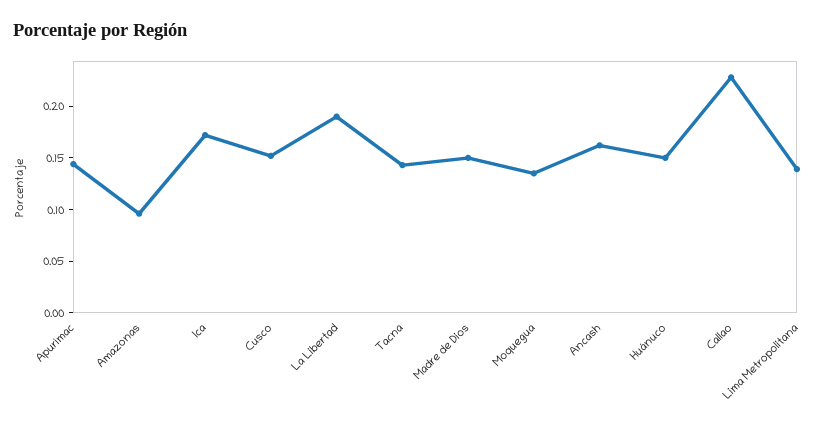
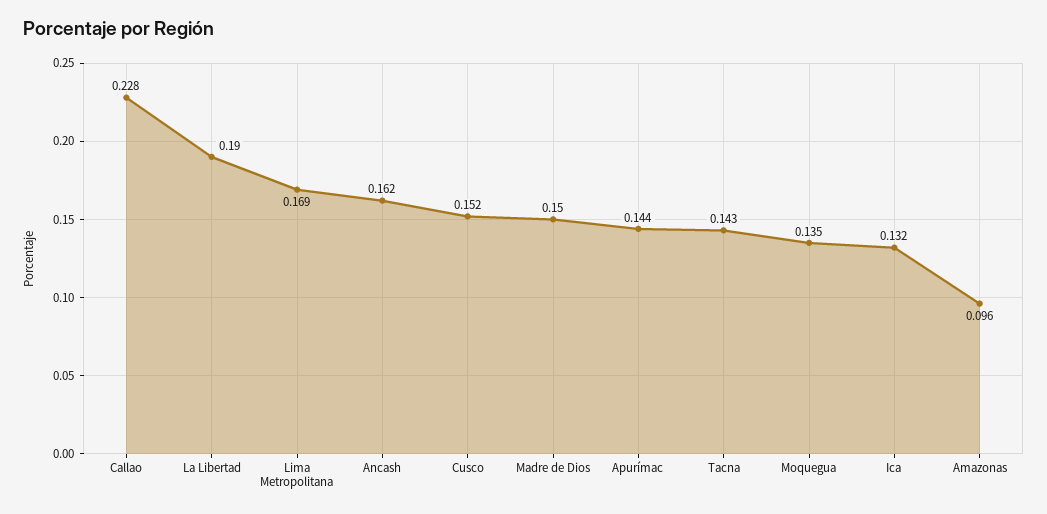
  {
    "Apurímac": 0.144,
    "Amazonas": 0.096,
-   "Ica": 0.17,
+   "Ica": 0.132,
    "Cusco": 0.152,
    "La Libertad": 0.19,
    "Tacna": 0.143,
    "Madre de Dios": 0.15,
    "Moquegua": 0.135,
    "Ancash": 0.162,
-   "Huánuco": 0.15,
    "Callao": 0.228,
-   "Lima Metropolitana": 0.14
+   "Lima Metropolitana": 0.169
  }

